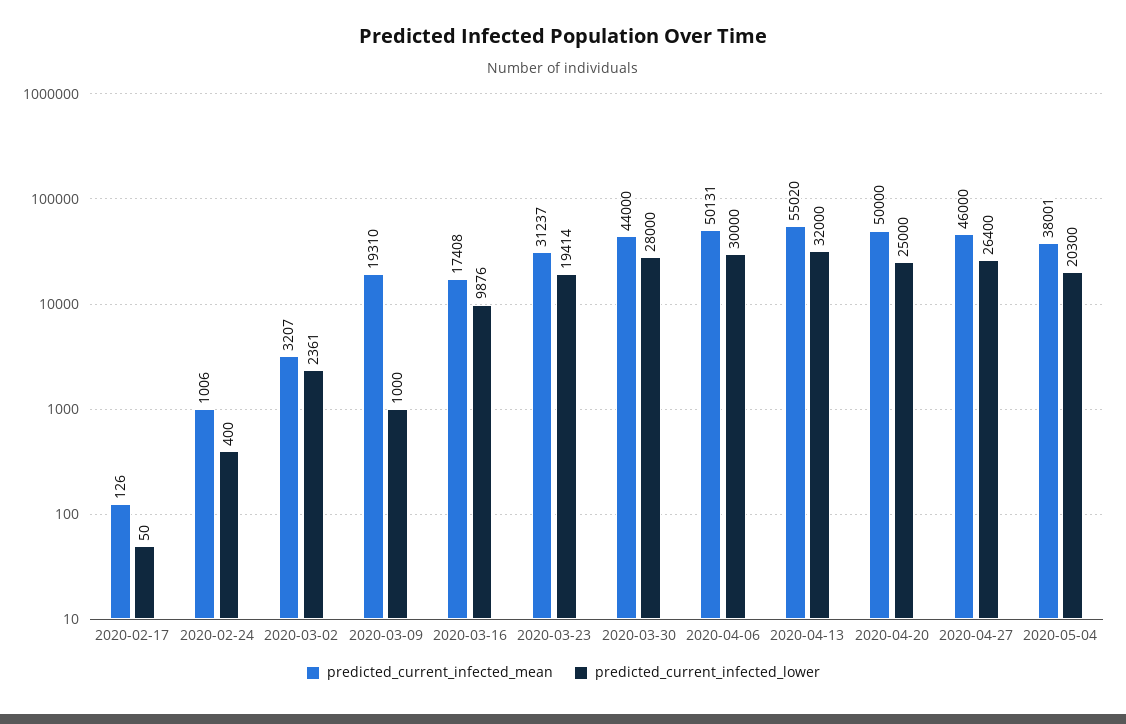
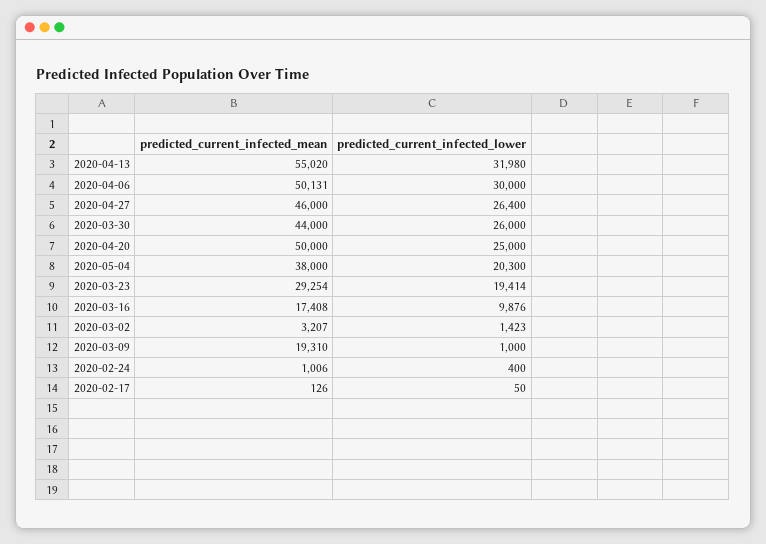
  {
    "predicted_current_infected_mean": {
      "2020-02-17": 126,
      "2020-02-24": 1006,
      "2020-03-02": 3207,
      "2020-03-09": 19310,
      "2020-03-16": 17408,
-     "2020-03-23": 31237,
+     "2020-03-23": 29254,
      "2020-03-30": 44000,
      "2020-04-06": 50131,
      "2020-04-13": 55020,
      "2020-04-20": 50000,
      "2020-04-27": 46000,
-     "2020-05-04": 38001
+     "2020-05-04": 38000
    },
    "predicted_current_infected_lower": {
      "2020-02-17": 50,
      "2020-02-24": 400,
-     "2020-03-02": 2361,
+     "2020-03-02": 1423,
      "2020-03-09": 1000,
      "2020-03-16": 9876,
      "2020-03-23": 19414,
-     "2020-03-30": 28000,
+     "2020-03-30": 26000,
      "2020-04-06": 30000,
-     "2020-04-13": 32000,
+     "2020-04-13": 31980,
      "2020-04-20": 25000,
      "2020-04-27": 26400,
      "2020-05-04": 20300
    }
  }

